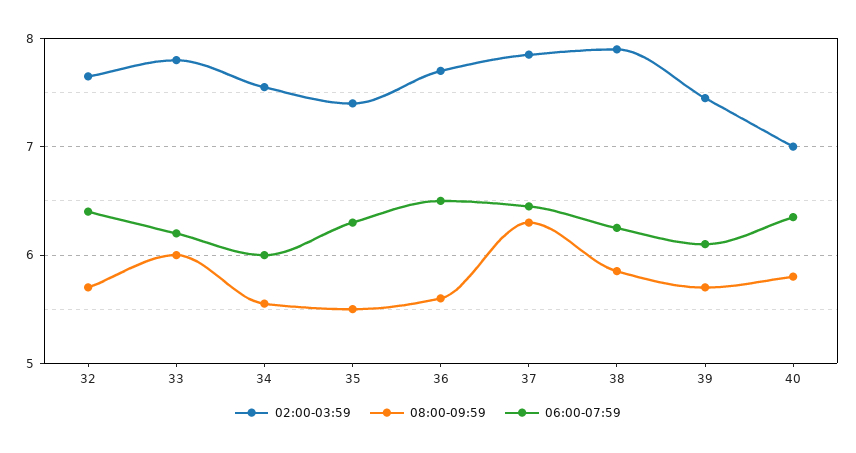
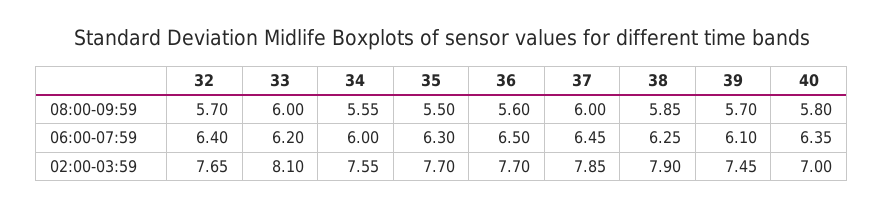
  {
    "02:00-03:59": {
      "32": 7.65,
-     "33": 7.8,
+     "33": 8.1,
      "34": 7.55,
-     "35": 7.4,
+     "35": 7.7,
      "36": 7.7,
      "37": 7.85,
      "38": 7.9,
      "39": 7.45,
      "40": 7
    },
    "08:00-09:59": {
      "32": 5.7,
      "33": 6,
      "34": 5.55,
      "35": 5.5,
      "36": 5.6,
-     "37": 6.3,
+     "37": 6,
      "38": 5.85,
      "39": 5.7,
      "40": 5.8
    },
    "06:00-07:59": {
      "32": 6.4,
      "33": 6.2,
      "34": 6,
      "35": 6.3,
      "36": 6.5,
      "37": 6.45,
      "38": 6.25,
      "39": 6.1,
      "40": 6.35
    }
  }

